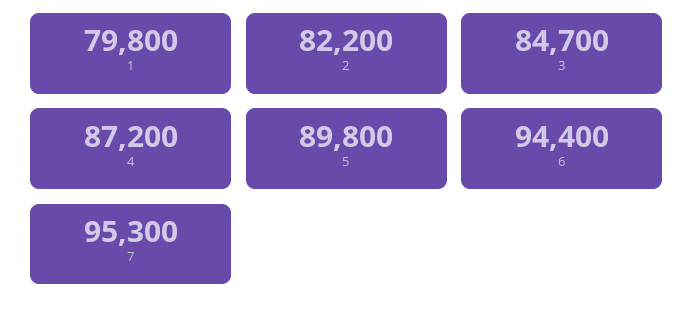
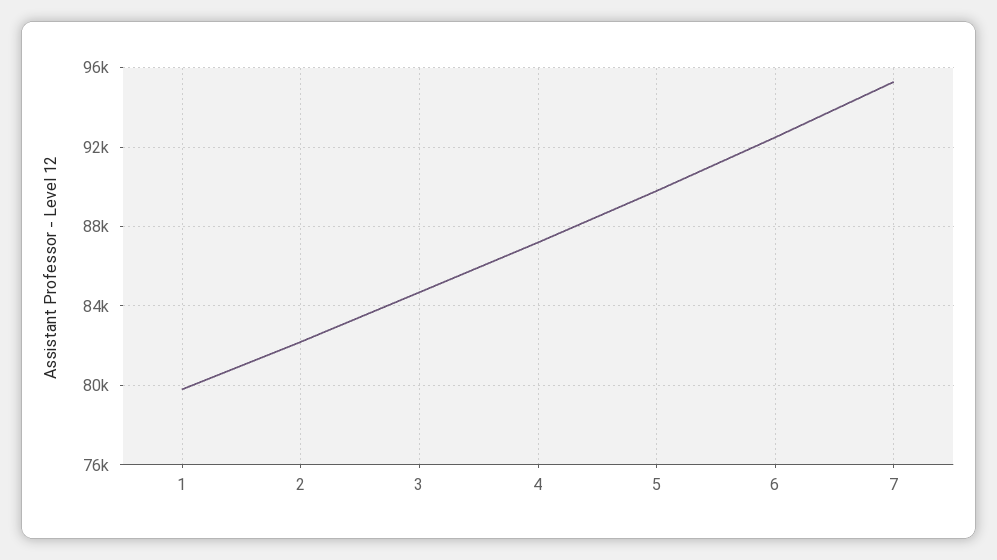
  {
    "1": 79800,
    "2": 82200,
    "3": 84700,
    "4": 87200,
    "5": 89800,
-   "6": 94400,
+   "6": 92500,
    "7": 95300
  }

